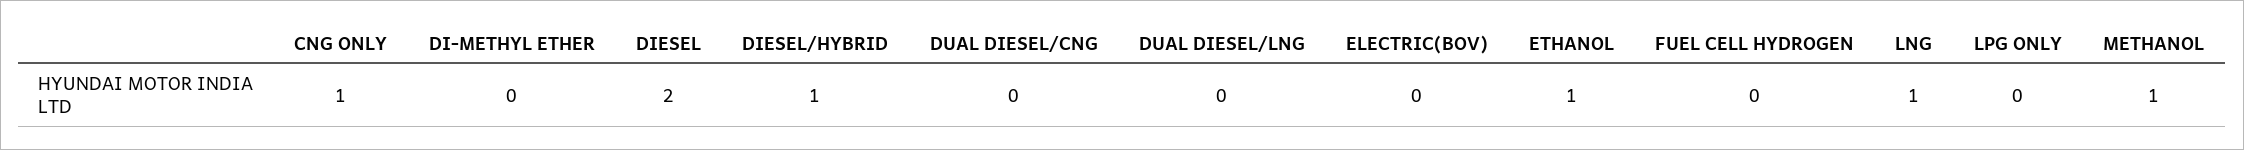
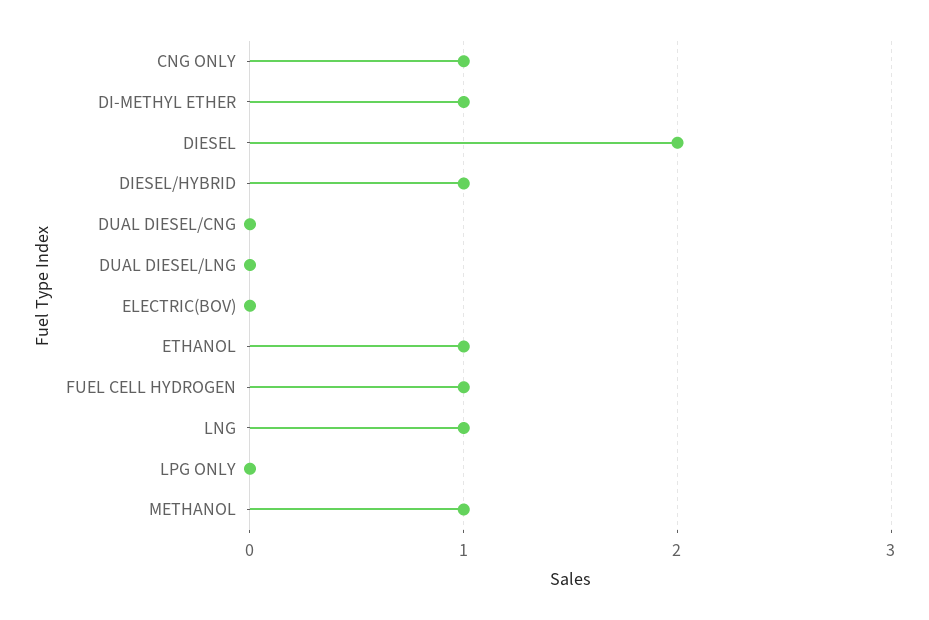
  {
    "CNG ONLY": 1,
-   "DI-METHYL ETHER": 0,
+   "DI-METHYL ETHER": 1,
    "DIESEL": 2,
    "DIESEL/HYBRID": 1,
    "DUAL DIESEL/CNG": 0,
    "DUAL DIESEL/LNG": 0,
    "ELECTRIC(BOV)": 0,
    "ETHANOL": 1,
-   "FUEL CELL HYDROGEN": 0,
+   "FUEL CELL HYDROGEN": 1,
    "LNG": 1,
    "LPG ONLY": 0,
    "METHANOL": 1
  }

